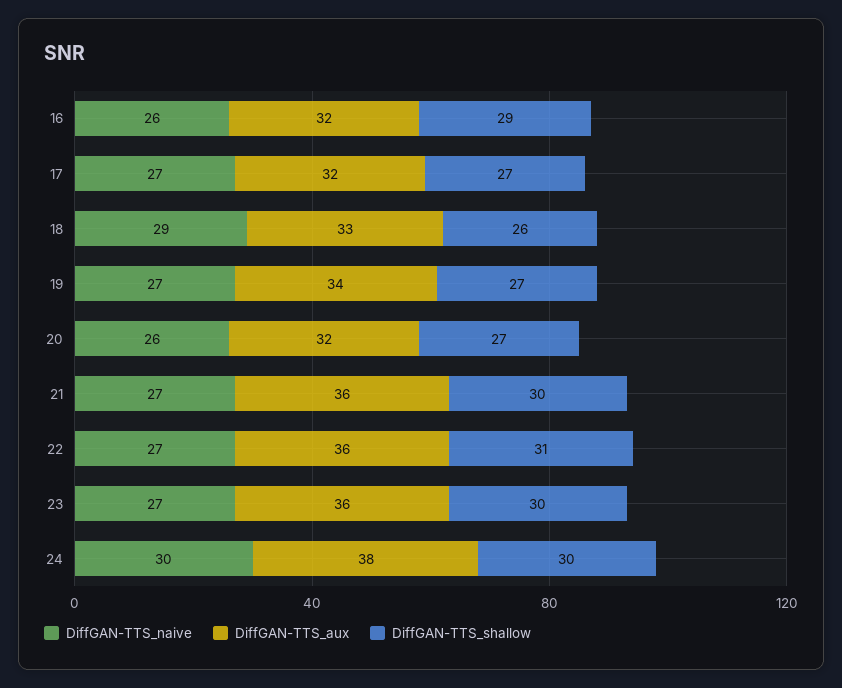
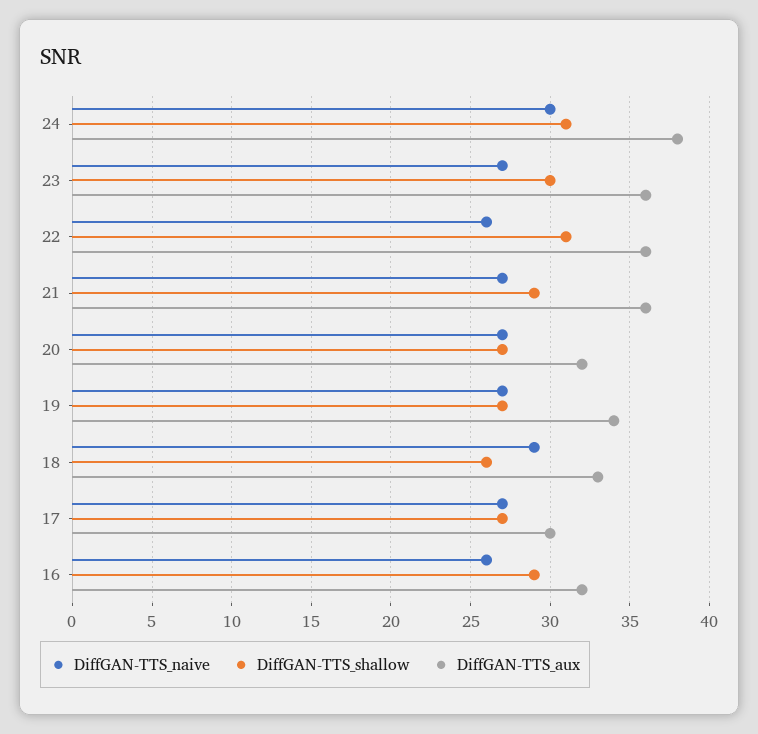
  {
    "DiffGAN-TTS_naive": {
      "16": 26,
      "17": 27,
      "18": 29,
      "19": 27,
-     "20": 26,
+     "20": 27,
      "21": 27,
-     "22": 27,
+     "22": 26,
      "23": 27,
      "24": 30
    },
    "DiffGAN-TTS_aux": {
      "16": 32,
-     "17": 32,
+     "17": 30,
      "18": 33,
      "19": 34,
      "20": 32,
      "21": 36,
      "22": 36,
      "23": 36,
      "24": 38
    },
    "DiffGAN-TTS_shallow": {
      "16": 29,
      "17": 27,
      "18": 26,
      "19": 27,
      "20": 27,
-     "21": 30,
+     "21": 29,
      "22": 31,
      "23": 30,
-     "24": 30
+     "24": 31
    }
  }

